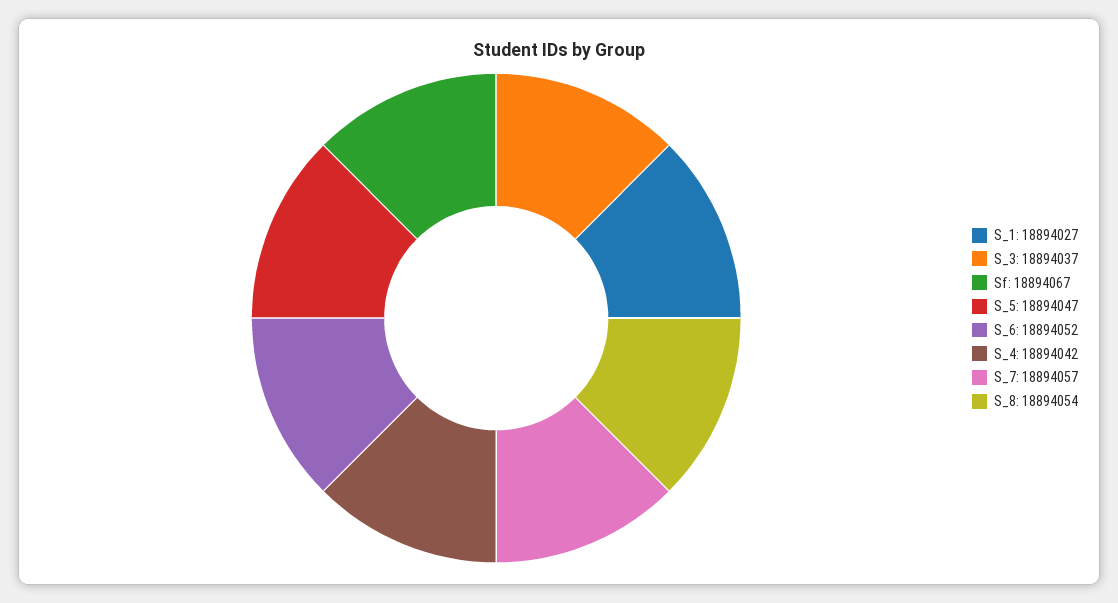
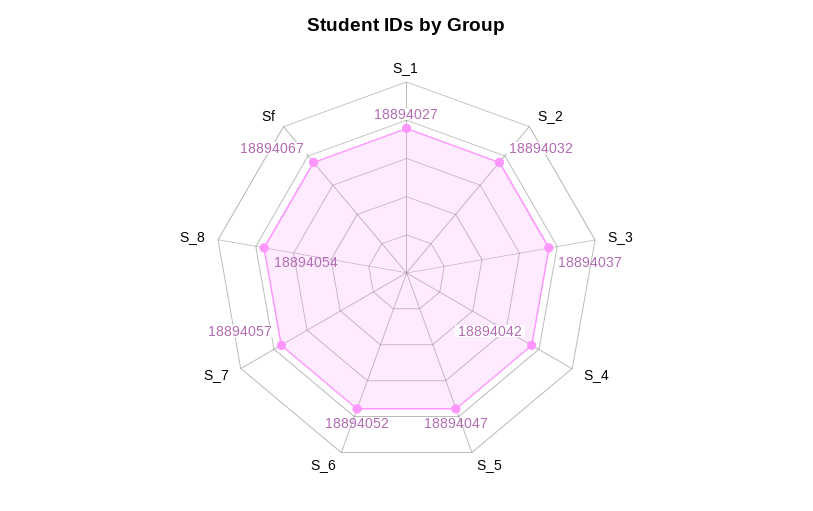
  {
    "S_1": 18894027,
    "S_3": 18894037,
    "Sf": 18894067,
    "S_5": 18894047,
    "S_6": 18894052,
    "S_4": 18894042,
    "S_7": 18894057,
-   "S_8": 18894054
+   "S_8": 18894054,
+   "S_2": 18894032
  }

